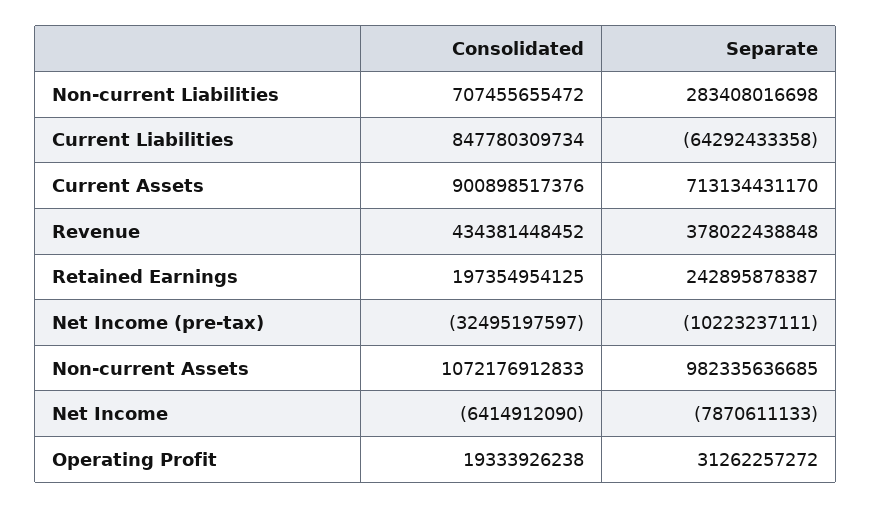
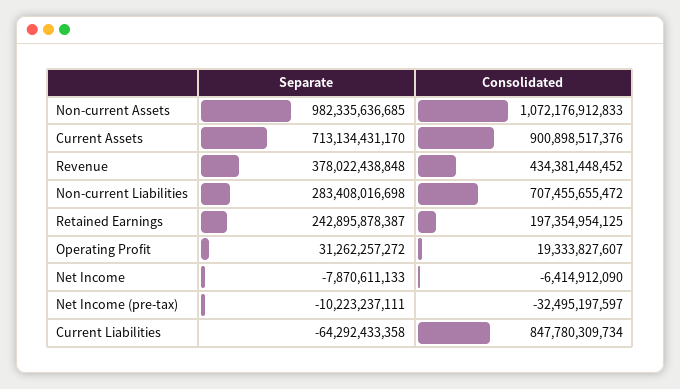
  {
    "Consolidated": {
      "Non-current Liabilities": 707455655472,
      "Current Liabilities": 847780309734,
      "Current Assets": 900898517376,
      "Revenue": 434381448452,
      "Retained Earnings": 197354954125,
      "Net Income (pre-tax)": -32495197597,
      "Non-current Assets": 1072176912833,
      "Net Income": -6414912090,
-     "Operating Profit": 19333926238
+     "Operating Profit": 19333827607
    },
    "Separate": {
      "Non-current Liabilities": 283408016698,
      "Current Liabilities": -64292433358,
      "Current Assets": 713134431170,
      "Revenue": 378022438848,
      "Retained Earnings": 242895878387,
      "Net Income (pre-tax)": -10223237111,
      "Non-current Assets": 982335636685,
      "Net Income": -7870611133,
      "Operating Profit": 31262257272
    }
  }

